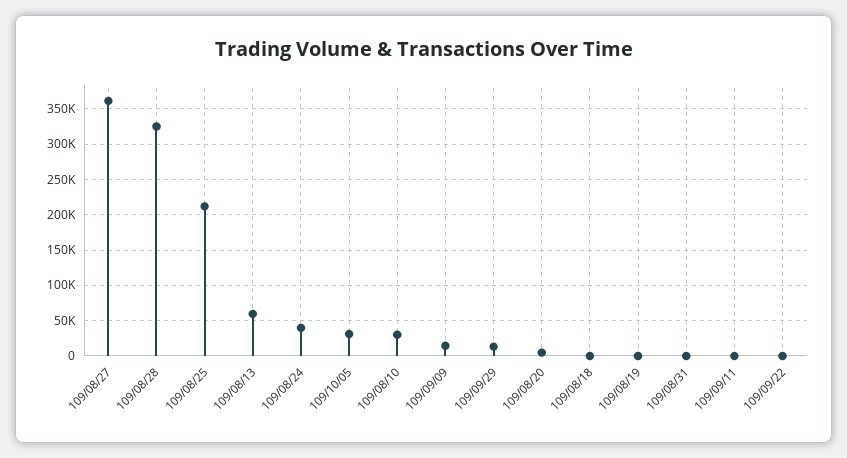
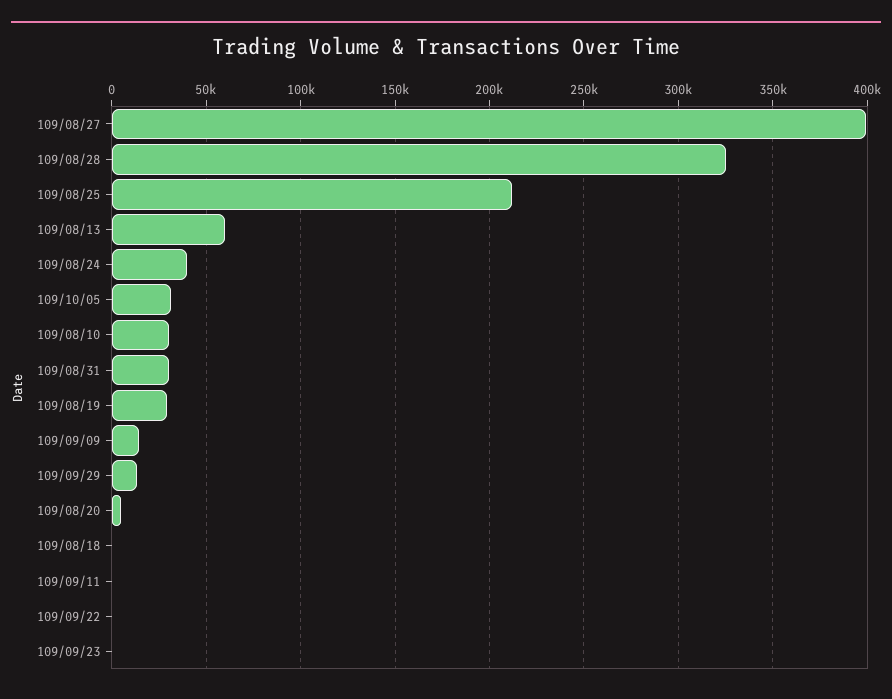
  {
-   "109/08/27": 360000,
+   "109/08/27": 400000,
    "109/08/28": 325000,
    "109/08/25": 210000,
    "109/08/13": 60000,
    "109/08/24": 40000,
    "109/10/05": 30000,
    "109/08/10": 30000,
    "109/09/09": 15000,
    "109/09/29": 15000,
    "109/08/20": 5000,
    "109/08/18": 0,
-   "109/08/19": 0,
+   "109/08/19": 30000,
-   "109/08/31": 0,
+   "109/08/31": 30000,
    "109/09/11": 0,
-   "109/09/22": 0
+   "109/09/22": 0,
+   "109/09/23": 0
  }

